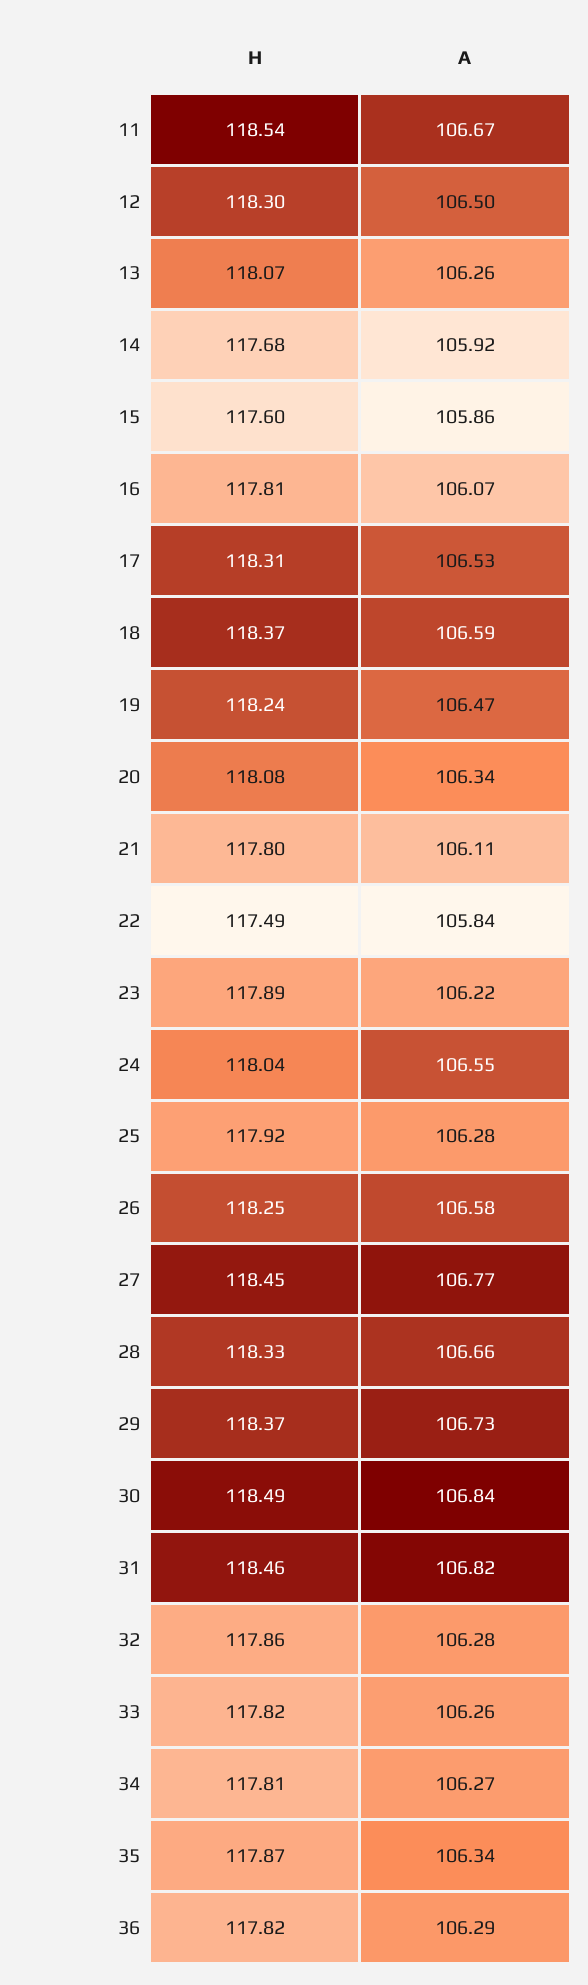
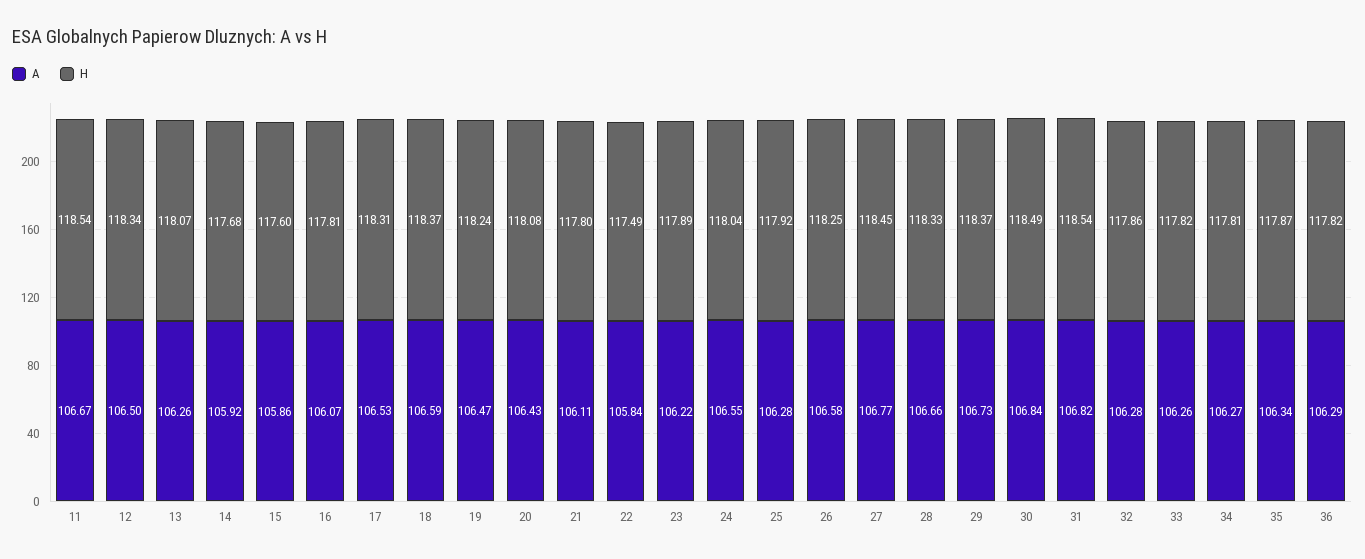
  {
    "H": {
      "11": 118.54,
-     "12": 118.3,
+     "12": 118.34,
      "13": 118.07,
      "14": 117.68,
      "15": 117.6,
      "16": 117.81,
      "17": 118.31,
      "18": 118.37,
      "19": 118.24,
      "20": 118.08,
      "21": 117.8,
      "22": 117.49,
      "23": 117.89,
      "24": 118.04,
      "25": 117.92,
      "26": 118.25,
      "27": 118.45,
      "28": 118.33,
      "29": 118.37,
      "30": 118.49,
-     "31": 118.46,
+     "31": 118.54,
      "32": 117.86,
      "33": 117.82,
      "34": 117.81,
      "35": 117.87,
      "36": 117.82
    },
    "A": {
      "11": 106.67,
      "12": 106.5,
      "13": 106.26,
      "14": 105.92,
      "15": 105.86,
      "16": 106.07,
      "17": 106.53,
      "18": 106.59,
      "19": 106.47,
-     "20": 106.34,
+     "20": 106.43,
      "21": 106.11,
      "22": 105.84,
      "23": 106.22,
      "24": 106.55,
      "25": 106.28,
      "26": 106.58,
      "27": 106.77,
      "28": 106.66,
      "29": 106.73,
      "30": 106.84,
      "31": 106.82,
      "32": 106.28,
      "33": 106.26,
      "34": 106.27,
      "35": 106.34,
      "36": 106.29
    }
  }

